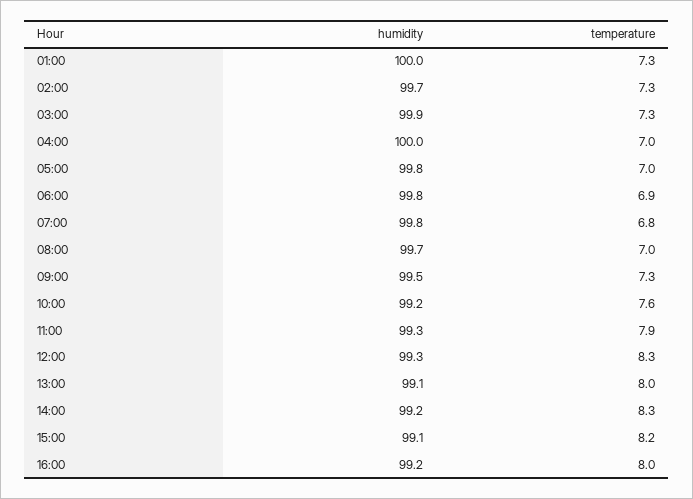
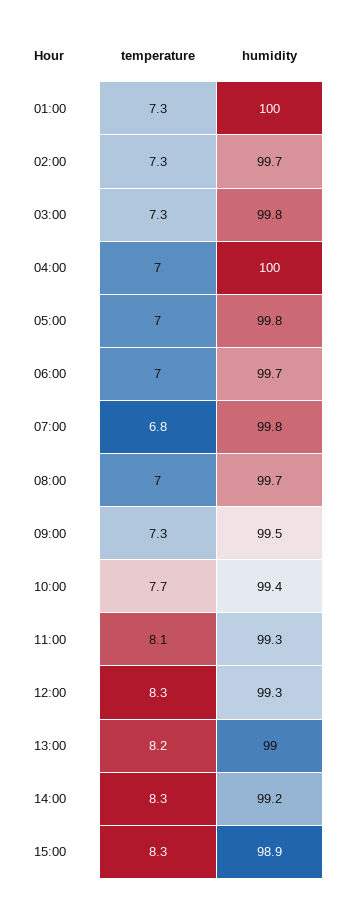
  {
    "humidity": {
      "01:00": 100,
      "02:00": 99.7,
-     "03:00": 99.9,
+     "03:00": 99.8,
      "04:00": 100,
      "05:00": 99.8,
-     "06:00": 99.8,
+     "06:00": 99.7,
      "07:00": 99.8,
      "08:00": 99.7,
      "09:00": 99.5,
-     "10:00": 99.2,
+     "10:00": 99.4,
      "11:00": 99.3,
      "12:00": 99.3,
-     "13:00": 99.1,
+     "13:00": 99,
      "14:00": 99.2,
-     "15:00": 99.1,
+     "15:00": 98.9
-     "16:00": 99.2
    },
    "temperature": {
      "01:00": 7.3,
      "02:00": 7.3,
      "03:00": 7.3,
      "04:00": 7,
      "05:00": 7,
-     "06:00": 6.9,
+     "06:00": 7,
      "07:00": 6.8,
      "08:00": 7,
      "09:00": 7.3,
-     "10:00": 7.6,
+     "10:00": 7.7,
-     "11:00": 7.9,
+     "11:00": 8.1,
      "12:00": 8.3,
-     "13:00": 8,
+     "13:00": 8.2,
      "14:00": 8.3,
-     "15:00": 8.2,
+     "15:00": 8.3
-     "16:00": 8
    }
  }

